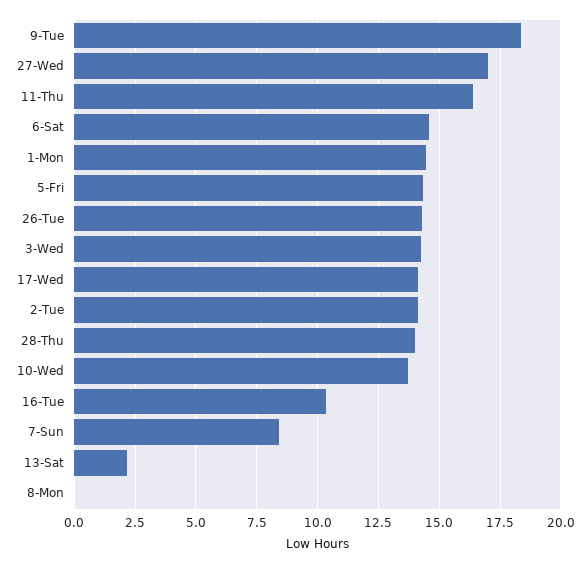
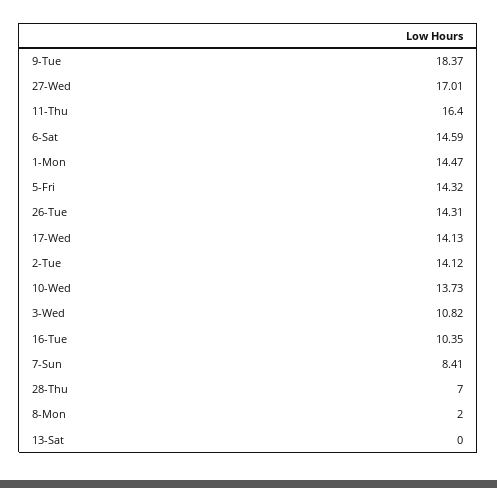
  {
    "9-Tue": 18.37,
    "27-Wed": 17.01,
    "11-Thu": 16.4,
    "6-Sat": 14.59,
    "1-Mon": 14.47,
    "5-Fri": 14.32,
    "26-Tue": 14.31,
-   "3-Wed": 14.25,
+   "3-Wed": 10.82,
    "17-Wed": 14.13,
    "2-Tue": 14.12,
-   "28-Thu": 14,
+   "28-Thu": 7,
    "10-Wed": 13.73,
    "16-Tue": 10.35,
    "7-Sun": 8.41,
-   "13-Sat": 2.25,
+   "13-Sat": 0,
-   "8-Mon": 0
+   "8-Mon": 2
  }

